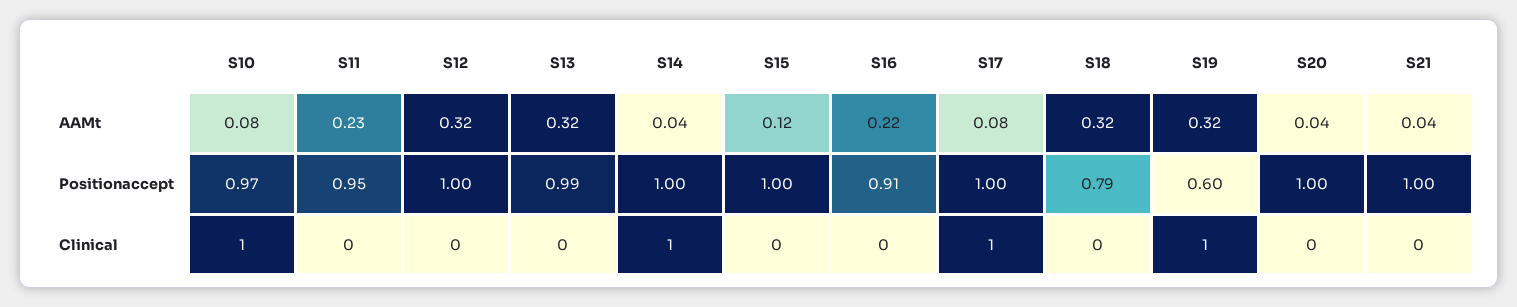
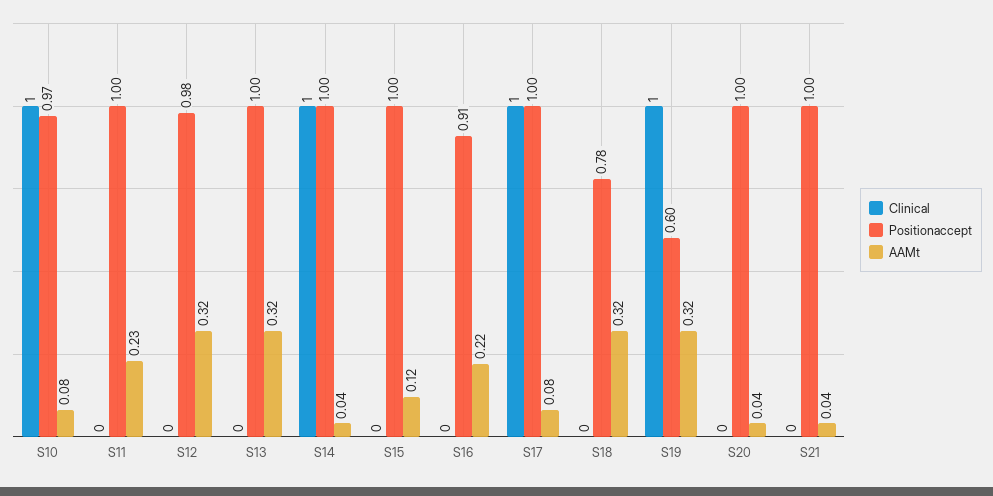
  {
    "AAMt": {
      "S10": 0.08,
      "S11": 0.23,
      "S12": 0.32,
      "S13": 0.32,
      "S14": 0.04,
      "S15": 0.12,
      "S16": 0.22,
      "S17": 0.08,
      "S18": 0.32,
      "S19": 0.32,
      "S20": 0.04,
      "S21": 0.04
    },
    "Positionaccept": {
      "S10": 0.97,
-     "S11": 0.95,
+     "S11": 1,
-     "S12": 1,
+     "S12": 0.98,
-     "S13": 0.99,
+     "S13": 1,
      "S14": 1,
      "S15": 1,
      "S16": 0.91,
      "S17": 1,
-     "S18": 0.79,
+     "S18": 0.78,
      "S19": 0.6,
      "S20": 1,
      "S21": 1
    },
    "Clinical": {
      "S10": 1,
      "S11": 0,
      "S12": 0,
      "S13": 0,
      "S14": 1,
      "S15": 0,
      "S16": 0,
      "S17": 1,
      "S18": 0,
      "S19": 1,
      "S20": 0,
      "S21": 0
    }
  }

